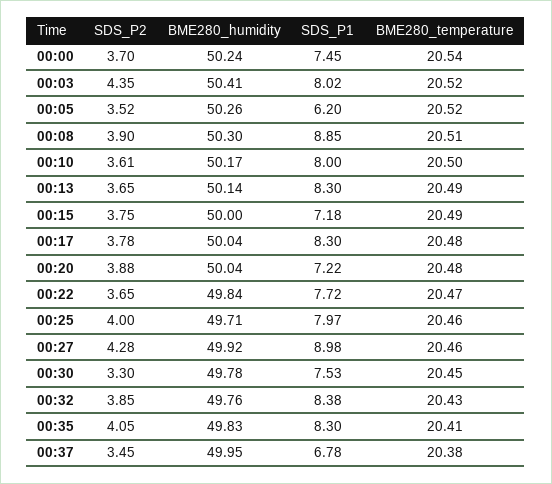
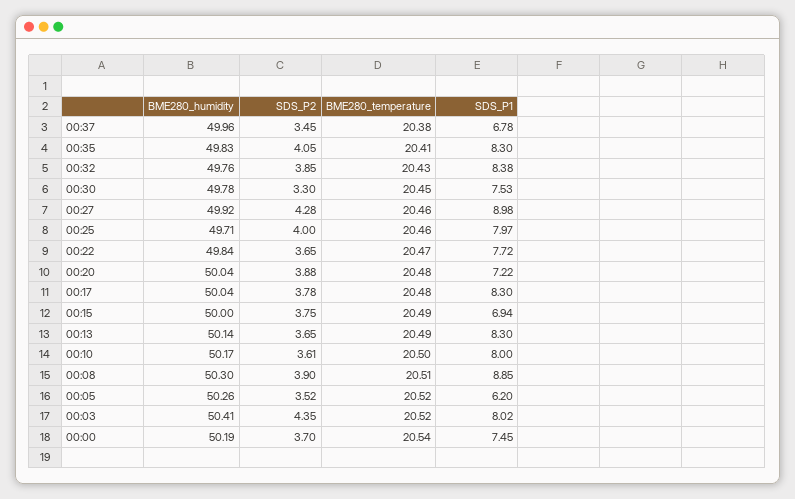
  {
    "SDS_P2": {
      "00:00": 3.7,
      "00:03": 4.35,
      "00:05": 3.52,
      "00:08": 3.9,
      "00:10": 3.61,
      "00:13": 3.65,
      "00:15": 3.75,
      "00:17": 3.78,
      "00:20": 3.88,
      "00:22": 3.65,
      "00:25": 4,
      "00:27": 4.28,
      "00:30": 3.3,
      "00:32": 3.85,
      "00:35": 4.05,
      "00:37": 3.45
    },
    "BME280_humidity": {
-     "00:00": 50.24,
+     "00:00": 50.19,
      "00:03": 50.41,
      "00:05": 50.26,
      "00:08": 50.3,
      "00:10": 50.17,
      "00:13": 50.14,
      "00:15": 50,
      "00:17": 50.04,
      "00:20": 50.04,
      "00:22": 49.84,
      "00:25": 49.71,
      "00:27": 49.92,
      "00:30": 49.78,
      "00:32": 49.76,
      "00:35": 49.83,
-     "00:37": 49.95
+     "00:37": 49.96
    },
    "SDS_P1": {
      "00:00": 7.45,
      "00:03": 8.02,
      "00:05": 6.2,
      "00:08": 8.85,
      "00:10": 8,
      "00:13": 8.3,
-     "00:15": 7.18,
+     "00:15": 6.94,
      "00:17": 8.3,
      "00:20": 7.22,
      "00:22": 7.72,
      "00:25": 7.97,
      "00:27": 8.98,
      "00:30": 7.53,
      "00:32": 8.38,
      "00:35": 8.3,
      "00:37": 6.78
    },
    "BME280_temperature": {
      "00:00": 20.54,
      "00:03": 20.52,
      "00:05": 20.52,
      "00:08": 20.51,
      "00:10": 20.5,
      "00:13": 20.49,
      "00:15": 20.49,
      "00:17": 20.48,
      "00:20": 20.48,
      "00:22": 20.47,
      "00:25": 20.46,
      "00:27": 20.46,
      "00:30": 20.45,
      "00:32": 20.43,
      "00:35": 20.41,
      "00:37": 20.38
    }
  }

